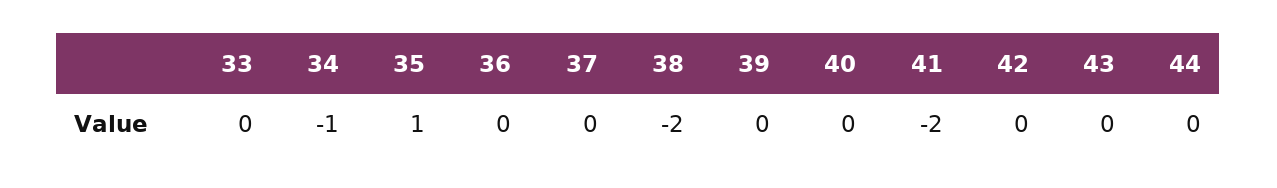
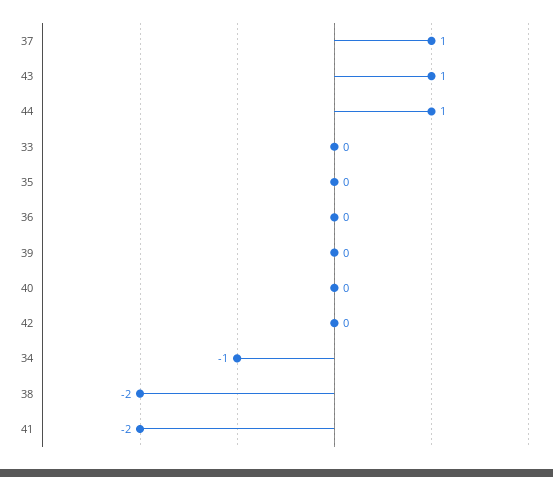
  {
    "33": 0,
    "34": -1,
-   "35": 1,
+   "35": 0,
    "36": 0,
-   "37": 0,
+   "37": 1,
    "38": -2,
    "39": 0,
    "40": 0,
    "41": -2,
    "42": 0,
-   "43": 0,
+   "43": 1,
-   "44": 0
+   "44": 1
  }

